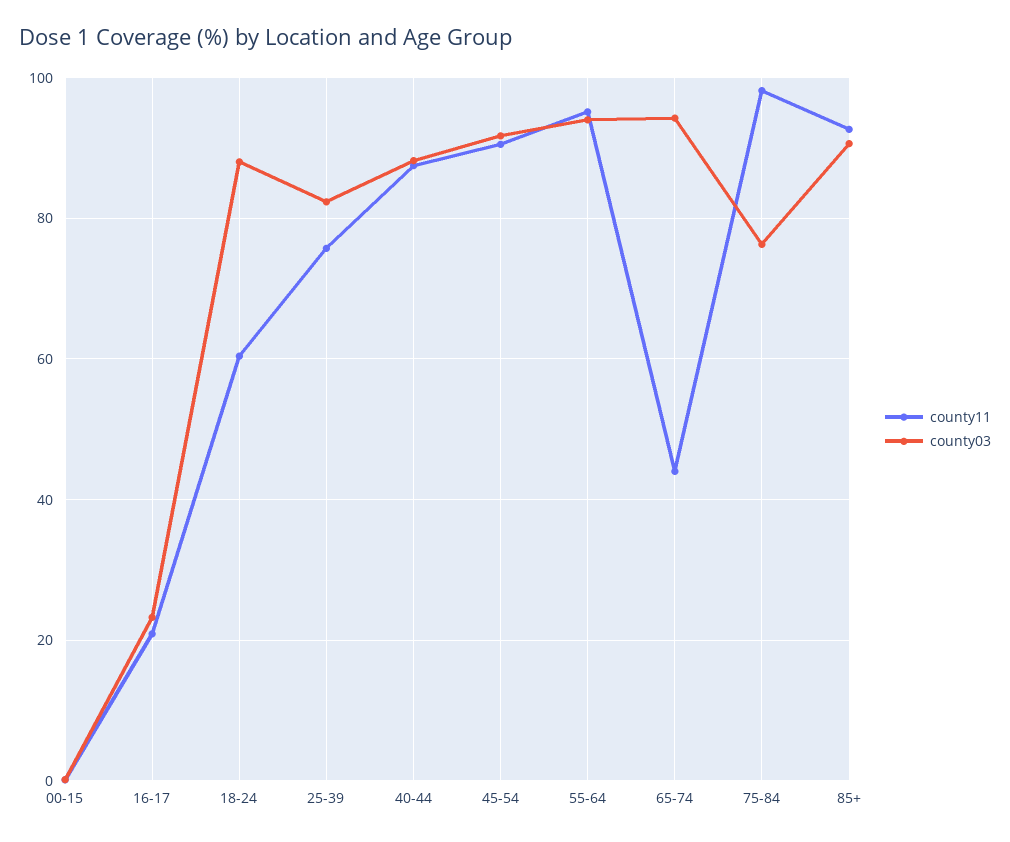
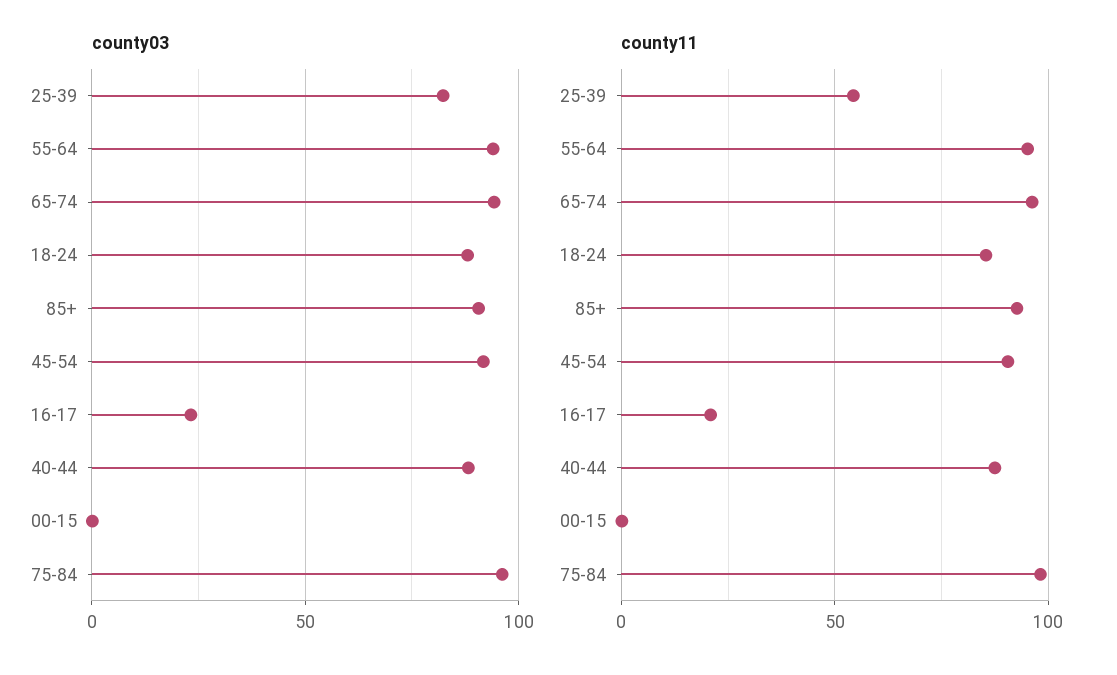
  {
    "county11": {
      "00-15": 0,
      "16-17": 20,
-     "18-24": 60,
+     "18-24": 85,
-     "25-39": 76,
+     "25-39": 55,
      "40-44": 88,
      "45-54": 90,
      "55-64": 96,
-     "65-74": 44,
+     "65-74": 95,
      "75-84": 98,
      "85+": 92
    },
    "county03": {
      "00-15": 0,
      "16-17": 24,
      "18-24": 88,
      "25-39": 82,
      "40-44": 88,
      "45-54": 92,
      "55-64": 94,
      "65-74": 94,
-     "75-84": 76,
+     "75-84": 95,
      "85+": 90
    }
  }

